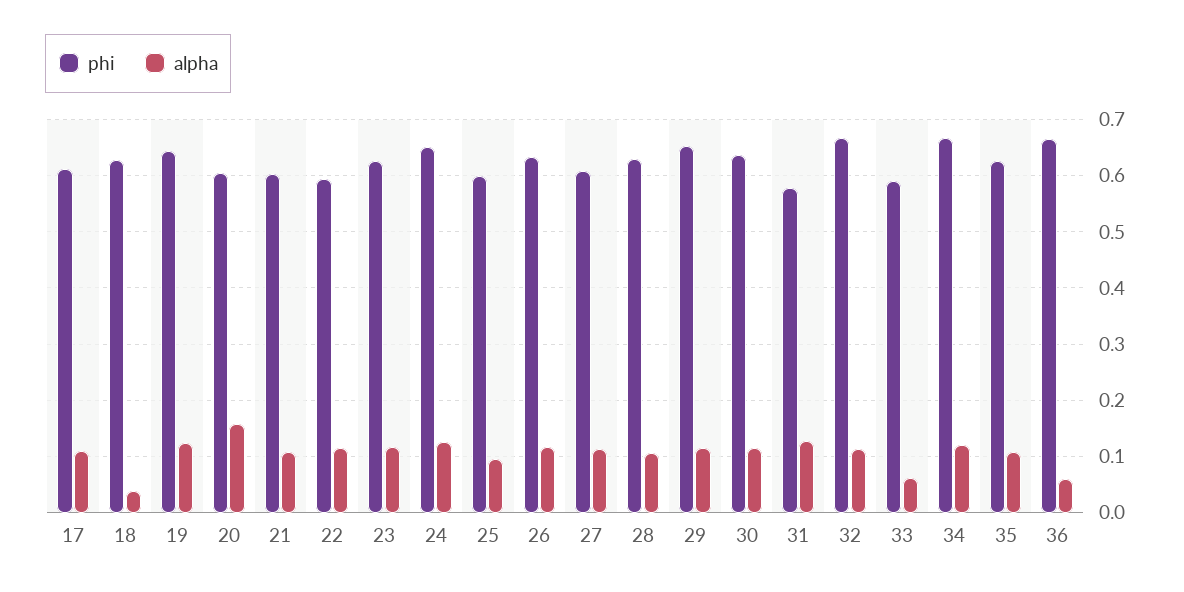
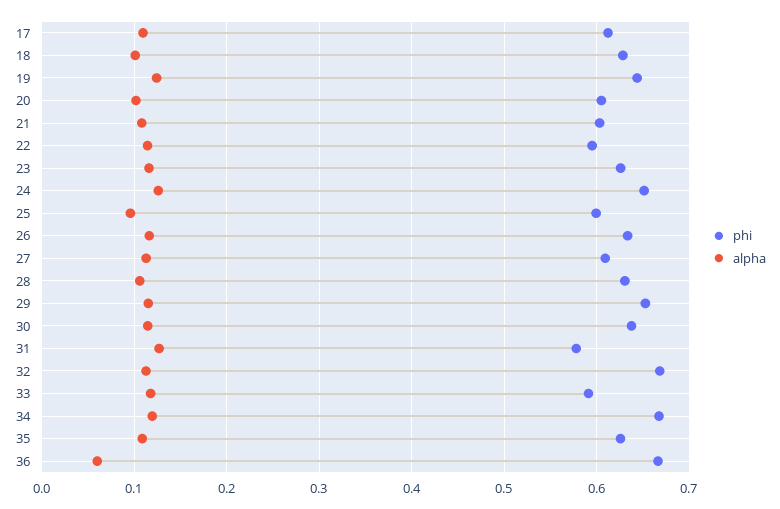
  {
    "phi": {
      "17": 0.61,
      "18": 0.63,
      "19": 0.64,
      "20": 0.6,
      "21": 0.6,
      "22": 0.59,
      "23": 0.63,
      "24": 0.65,
      "25": 0.6,
      "26": 0.63,
      "27": 0.61,
      "28": 0.63,
      "29": 0.65,
      "30": 0.64,
      "31": 0.58,
      "32": 0.67,
      "33": 0.59,
      "34": 0.67,
      "35": 0.63,
      "36": 0.67
    },
    "alpha": {
      "17": 0.11,
-     "18": 0.04,
+     "18": 0.1,
      "19": 0.12,
-     "20": 0.16,
+     "20": 0.1,
      "21": 0.11,
      "22": 0.11,
      "23": 0.12,
      "24": 0.13,
      "25": 0.1,
      "26": 0.12,
      "27": 0.11,
      "28": 0.11,
      "29": 0.12,
      "30": 0.11,
      "31": 0.13,
      "32": 0.11,
-     "33": 0.06,
+     "33": 0.12,
      "34": 0.12,
      "35": 0.11,
      "36": 0.06
    }
  }

